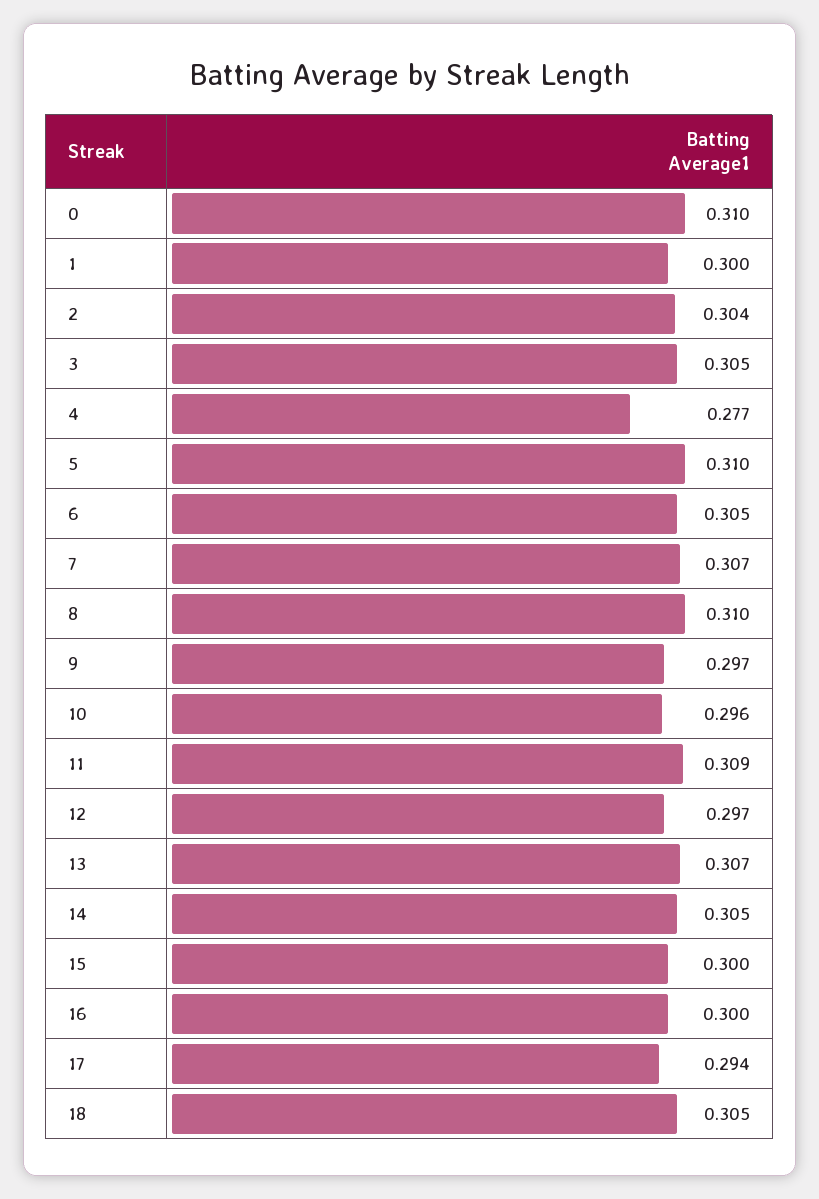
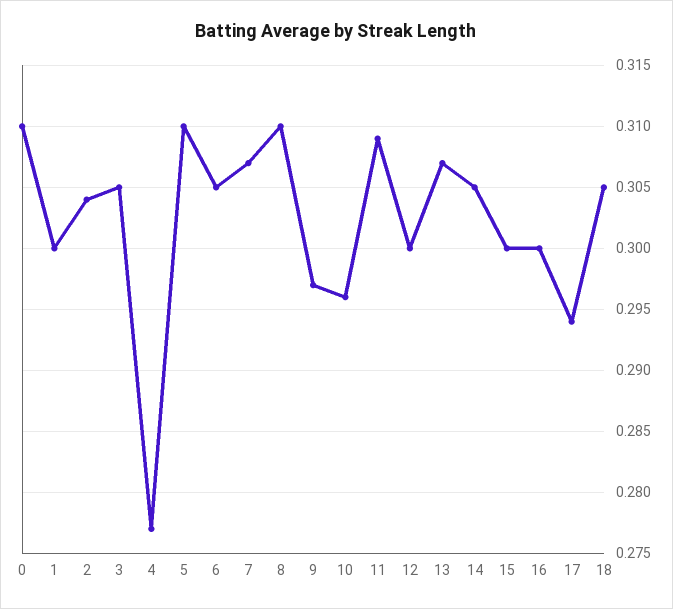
  {
    "0": 0.31,
    "1": 0.3,
    "2": 0.304,
    "3": 0.305,
    "4": 0.277,
    "5": 0.31,
    "6": 0.305,
    "7": 0.307,
    "8": 0.31,
    "9": 0.297,
    "10": 0.296,
    "11": 0.309,
-   "12": 0.297,
+   "12": 0.3,
    "13": 0.307,
    "14": 0.305,
    "15": 0.3,
    "16": 0.3,
    "17": 0.294,
    "18": 0.305
  }

